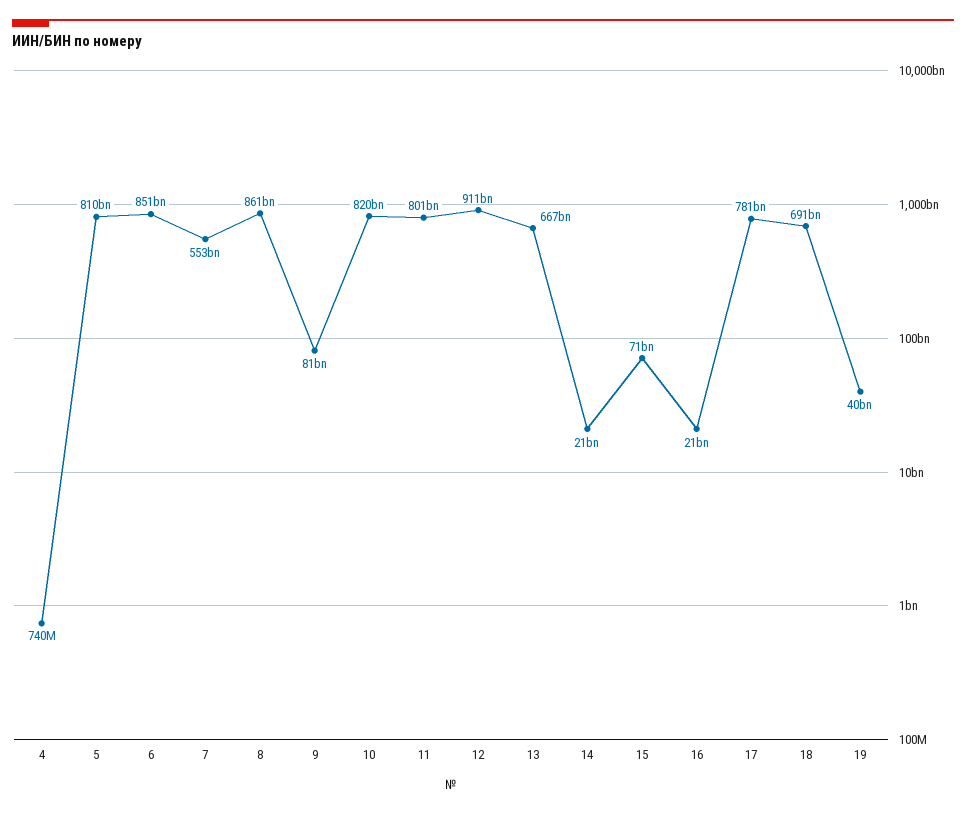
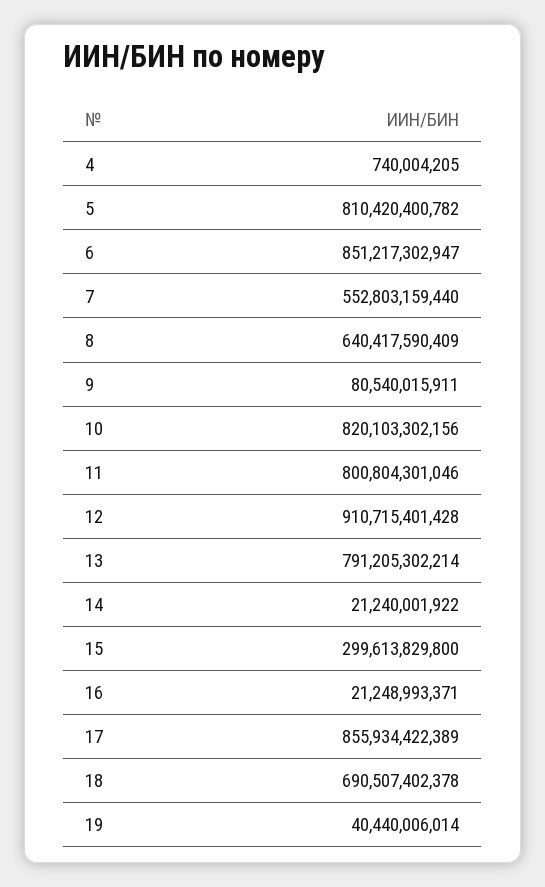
  {
    "4": 740004205,
    "5": 810420400782,
    "6": 851217302947,
    "7": 552803159440,
-   "8": 861000000000,
+   "8": 640417590409,
    "9": 80540015911,
    "10": 820103302156,
    "11": 800804301046,
    "12": 910715401428,
-   "13": 667000000000,
+   "13": 791205302214,
    "14": 21240001922,
-   "15": 71000000000,
+   "15": 299613829800,
    "16": 21248993371,
-   "17": 781000000000,
+   "17": 855934422389,
    "18": 690507402378,
    "19": 40440006014
  }

